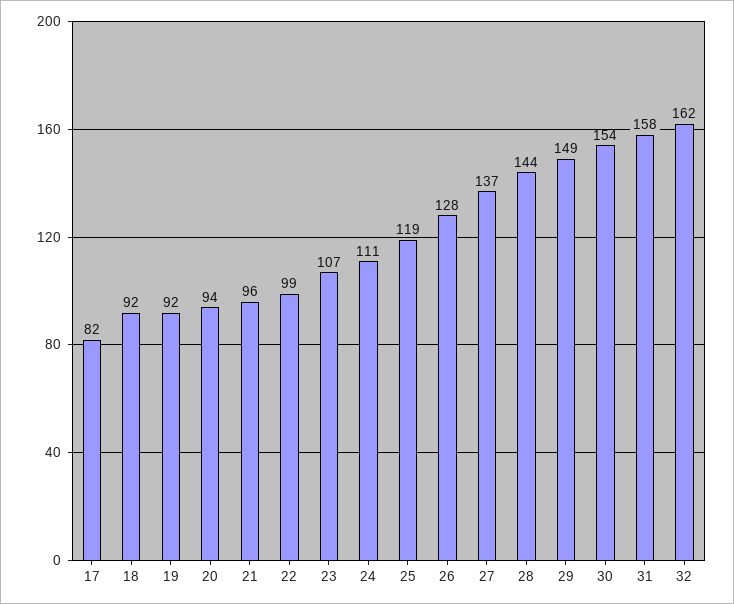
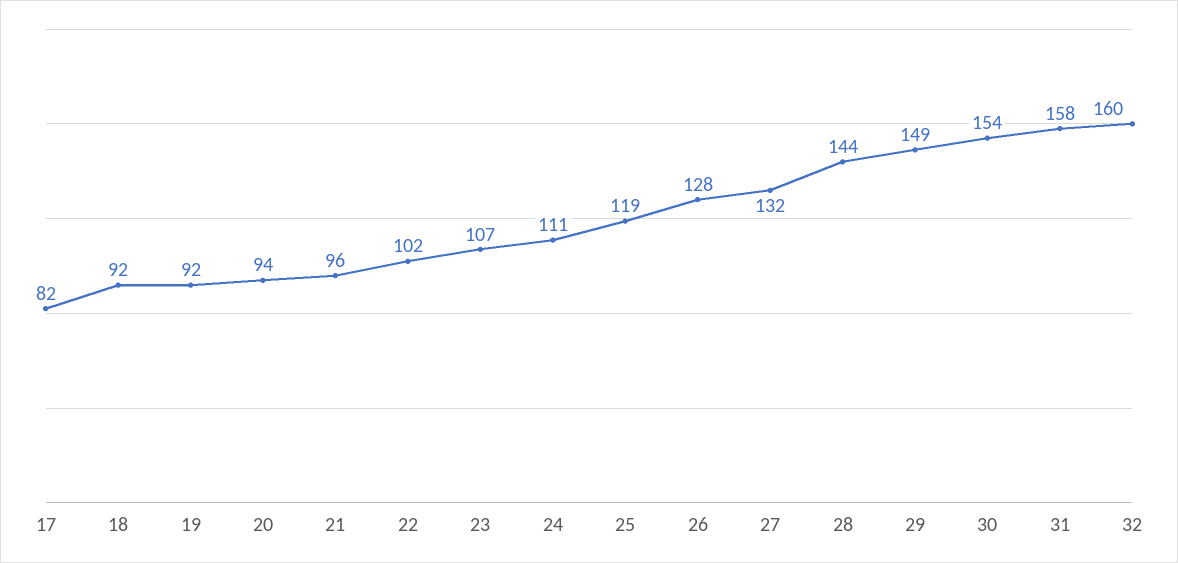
  {
    "17": 82,
    "18": 92,
    "19": 92,
    "20": 94,
    "21": 96,
-   "22": 99,
+   "22": 102,
    "23": 107,
    "24": 111,
    "25": 119,
    "26": 128,
-   "27": 137,
+   "27": 132,
    "28": 144,
    "29": 149,
    "30": 154,
    "31": 158,
-   "32": 162
+   "32": 160
  }

